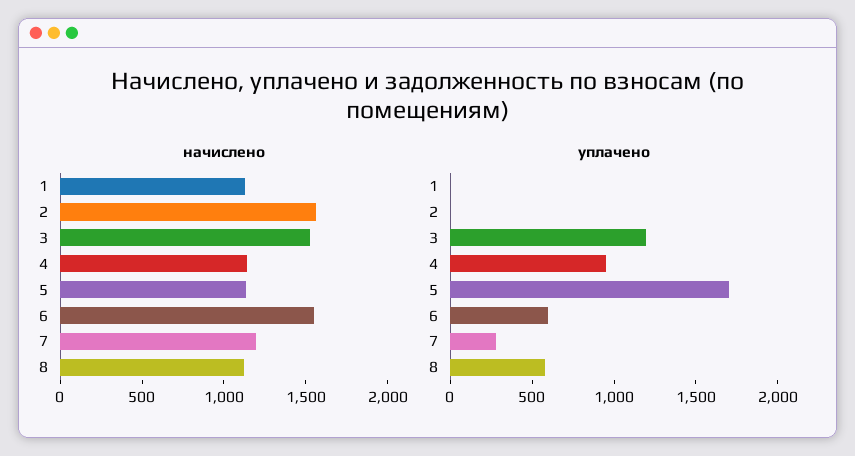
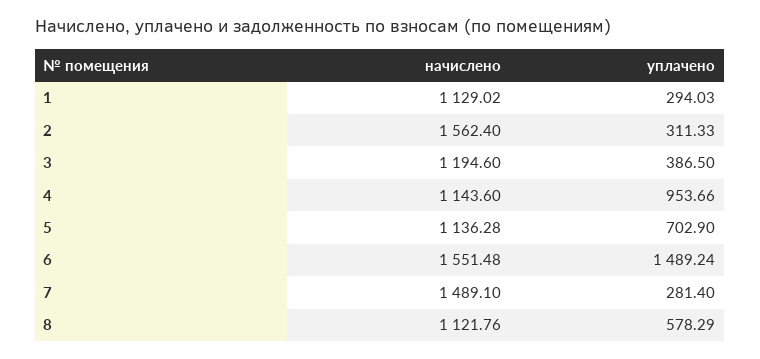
  {
    "начислено": {
      "1": 1129.02,
      "2": 1562.4,
-     "3": 1500,
+     "3": 1194.6,
      "4": 1143.6,
      "5": 1136.28,
      "6": 1551.48,
-     "7": 1200,
+     "7": 1489.1,
      "8": 1121.76
    },
    "уплачено": {
-     "1": 0,
+     "1": 294.03,
-     "2": 0,
+     "2": 311.33,
-     "3": 1200,
+     "3": 386.5,
      "4": 953.66,
-     "5": 1700,
+     "5": 702.9,
-     "6": 600,
+     "6": 1489.24,
      "7": 281.4,
      "8": 578.29
    }
  }

